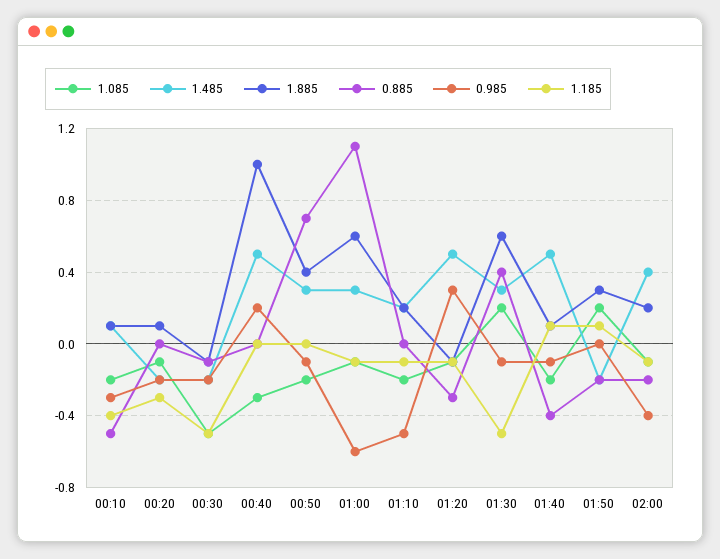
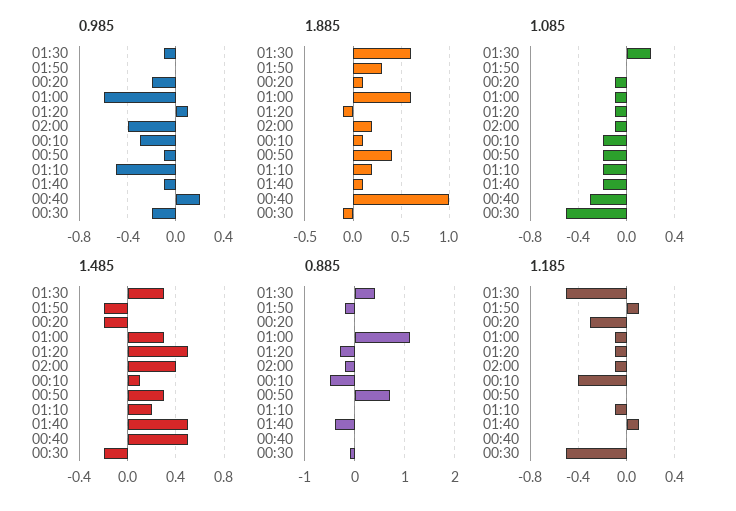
  {
    "1.085": {
      "00:10": -0.2,
      "00:20": -0.1,
      "00:30": -0.5,
      "00:40": -0.3,
      "00:50": -0.2,
      "01:00": -0.1,
      "01:10": -0.2,
      "01:20": -0.1,
      "01:30": 0.2,
      "01:40": -0.2,
-     "01:50": 0.2,
+     "01:50": 0,
      "02:00": -0.1
    },
    "1.485": {
      "00:10": 0.1,
      "00:20": -0.2,
      "00:30": -0.2,
      "00:40": 0.5,
      "00:50": 0.3,
      "01:00": 0.3,
      "01:10": 0.2,
      "01:20": 0.5,
      "01:30": 0.3,
      "01:40": 0.5,
      "01:50": -0.2,
      "02:00": 0.4
    },
    "1.885": {
      "00:10": 0.1,
      "00:20": 0.1,
      "00:30": -0.1,
      "00:40": 1,
      "00:50": 0.4,
      "01:00": 0.6,
      "01:10": 0.2,
      "01:20": -0.1,
      "01:30": 0.6,
      "01:40": 0.1,
      "01:50": 0.3,
      "02:00": 0.2
    },
    "0.885": {
      "00:10": -0.5,
      "00:20": 0,
      "00:30": -0.1,
      "00:40": 0,
      "00:50": 0.7,
      "01:00": 1.1,
      "01:10": 0,
      "01:20": -0.3,
      "01:30": 0.4,
      "01:40": -0.4,
      "01:50": -0.2,
      "02:00": -0.2
    },
    "0.985": {
      "00:10": -0.3,
      "00:20": -0.2,
      "00:30": -0.2,
      "00:40": 0.2,
      "00:50": -0.1,
      "01:00": -0.6,
      "01:10": -0.5,
-     "01:20": 0.3,
+     "01:20": 0.1,
      "01:30": -0.1,
      "01:40": -0.1,
      "01:50": 0,
      "02:00": -0.4
    },
    "1.185": {
      "00:10": -0.4,
      "00:20": -0.3,
      "00:30": -0.5,
      "00:40": 0,
      "00:50": 0,
      "01:00": -0.1,
      "01:10": -0.1,
      "01:20": -0.1,
      "01:30": -0.5,
      "01:40": 0.1,
      "01:50": 0.1,
      "02:00": -0.1
    }
  }

